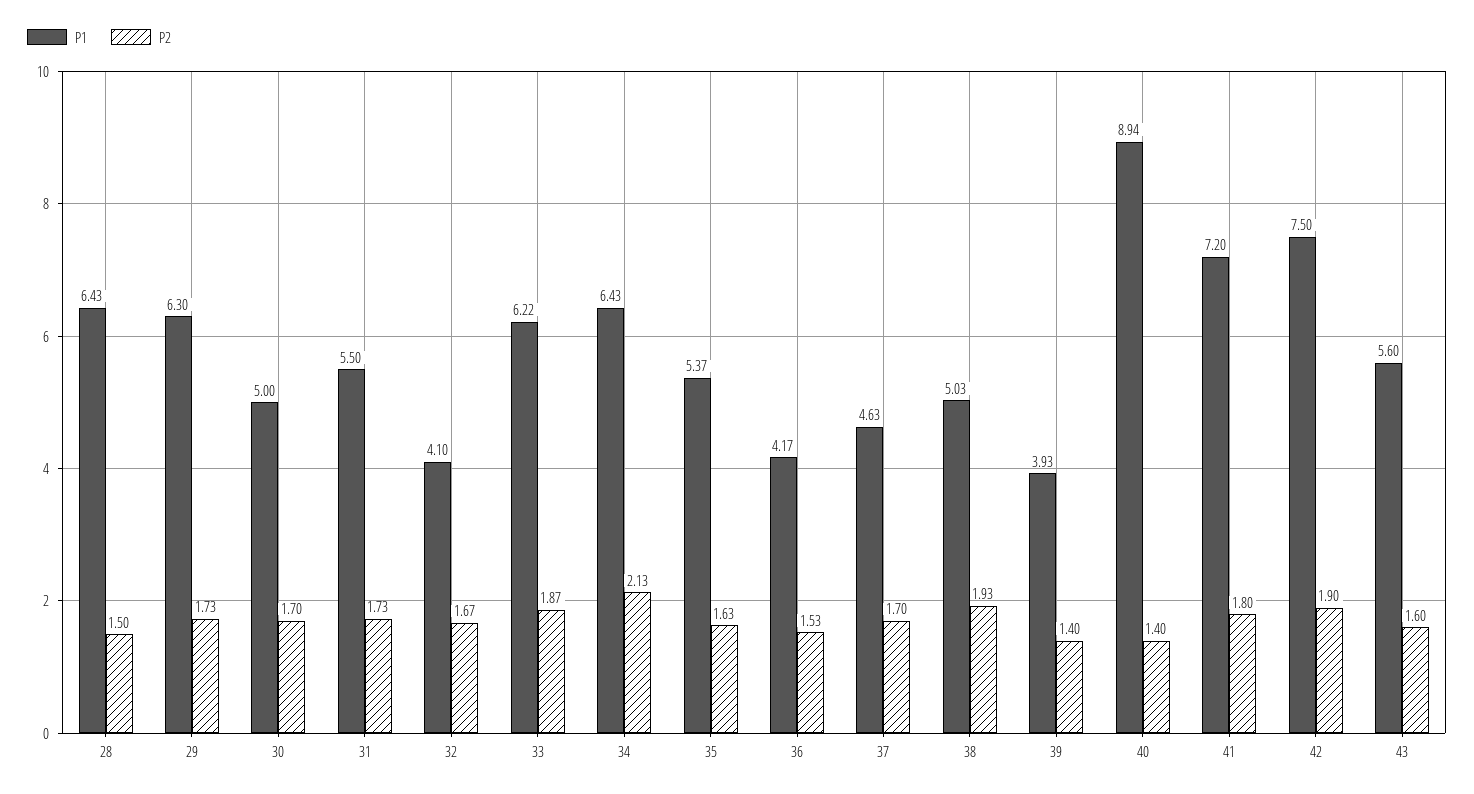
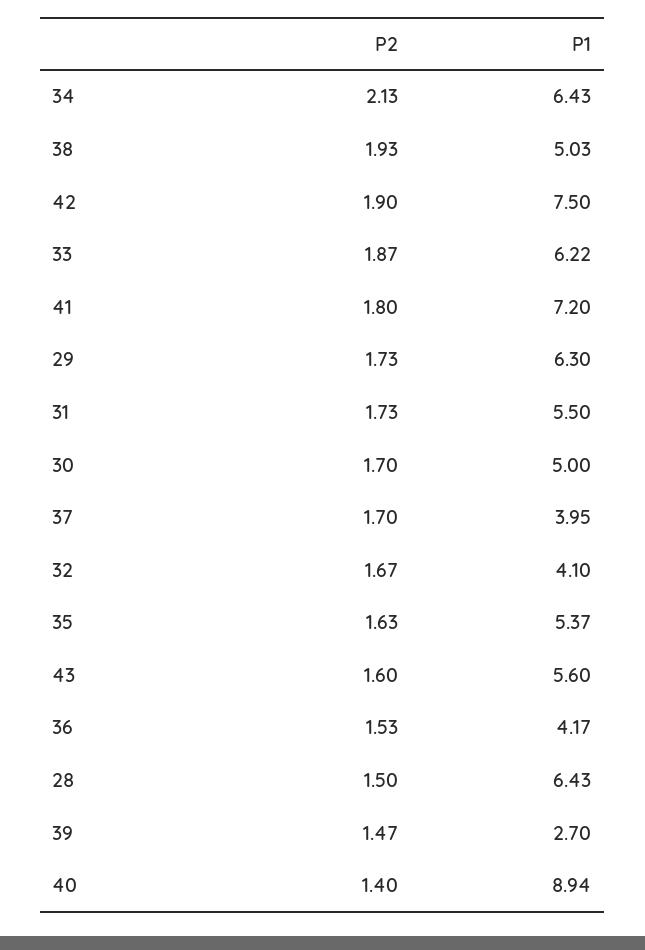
  {
    "P1": {
      "28": 6.43,
      "29": 6.3,
      "30": 5,
      "31": 5.5,
      "32": 4.1,
      "33": 6.22,
      "34": 6.43,
      "35": 5.37,
      "36": 4.17,
-     "37": 4.63,
+     "37": 3.95,
      "38": 5.03,
-     "39": 3.93,
+     "39": 2.7,
      "40": 8.94,
      "41": 7.2,
      "42": 7.5,
      "43": 5.6
    },
    "P2": {
      "28": 1.5,
      "29": 1.73,
      "30": 1.7,
      "31": 1.73,
      "32": 1.67,
      "33": 1.87,
      "34": 2.13,
      "35": 1.63,
      "36": 1.53,
      "37": 1.7,
      "38": 1.93,
-     "39": 1.4,
+     "39": 1.47,
      "40": 1.4,
      "41": 1.8,
      "42": 1.9,
      "43": 1.6
    }
  }

